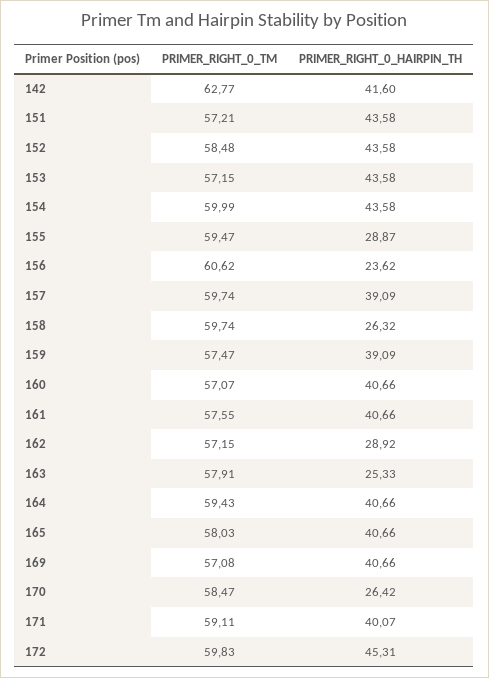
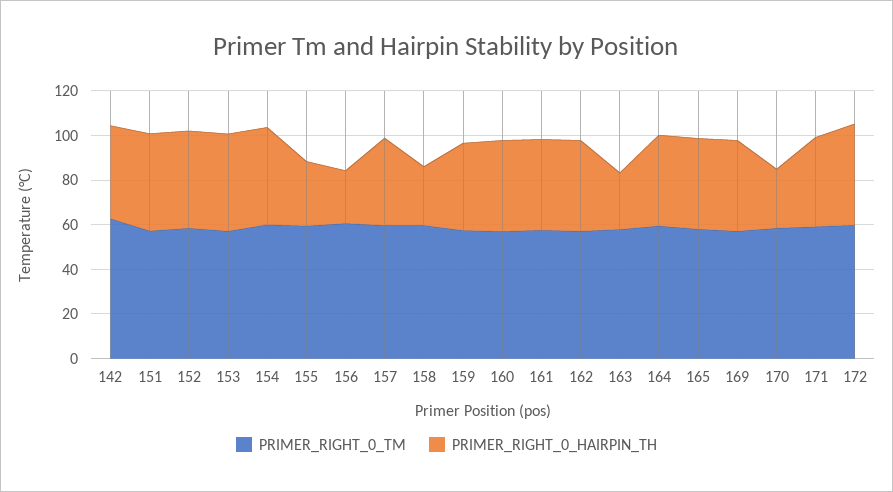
  {
    "PRIMER_RIGHT_0_TM": {
      "142": 62.77,
      "151": 57.21,
      "152": 58.48,
      "153": 57.15,
      "154": 59.99,
      "155": 59.47,
      "156": 60.62,
      "157": 59.74,
      "158": 59.74,
      "159": 57.47,
      "160": 57.07,
      "161": 57.55,
      "162": 57.15,
      "163": 57.91,
      "164": 59.43,
      "165": 58.03,
      "169": 57.08,
      "170": 58.47,
      "171": 59.11,
      "172": 59.83
    },
    "PRIMER_RIGHT_0_HAIRPIN_TH": {
      "142": 41.6,
      "151": 43.58,
      "152": 43.58,
      "153": 43.58,
      "154": 43.58,
      "155": 28.87,
      "156": 23.62,
      "157": 39.09,
      "158": 26.32,
      "159": 39.09,
      "160": 40.66,
      "161": 40.66,
-     "162": 28.92,
+     "162": 40,
      "163": 25.33,
      "164": 40.66,
      "165": 40.66,
      "169": 40.66,
      "170": 26.42,
      "171": 40.07,
      "172": 45.31
    }
  }

